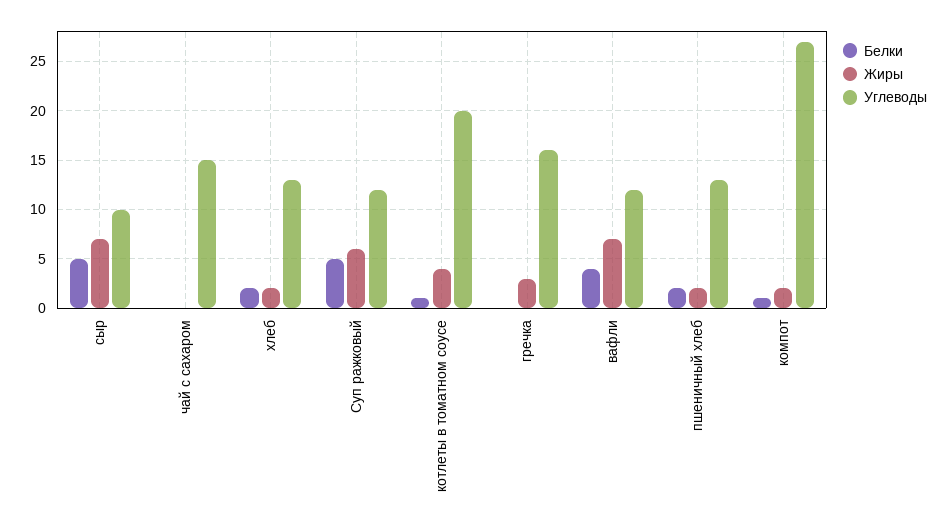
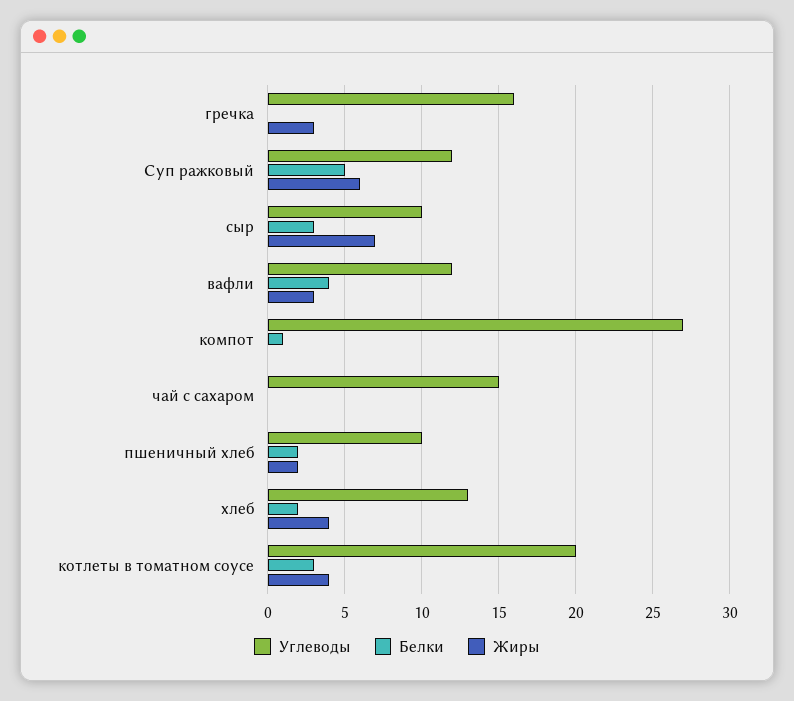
  {
    "Белки": {
-     "сыр": 5,
+     "сыр": 3,
      "чай с сахаром": 0,
      "хлеб": 2,
      "Суп ражковый": 5,
-     "котлеты в томатном соусе": 1,
+     "котлеты в томатном соусе": 3,
      "гречка": 0,
      "вафли": 4,
      "пшеничный хлеб": 2,
      "компот": 1
    },
    "Жиры": {
      "сыр": 7,
      "чай с сахаром": 0,
-     "хлеб": 2,
+     "хлеб": 4,
      "Суп ражковый": 6,
      "котлеты в томатном соусе": 4,
      "гречка": 3,
-     "вафли": 7,
+     "вафли": 3,
      "пшеничный хлеб": 2,
-     "компот": 2
+     "компот": 0
    },
    "Углеводы": {
      "сыр": 10,
      "чай с сахаром": 15,
      "хлеб": 13,
      "Суп ражковый": 12,
      "котлеты в томатном соусе": 20,
      "гречка": 16,
      "вафли": 12,
-     "пшеничный хлеб": 13,
+     "пшеничный хлеб": 10,
      "компот": 27
    }
  }

